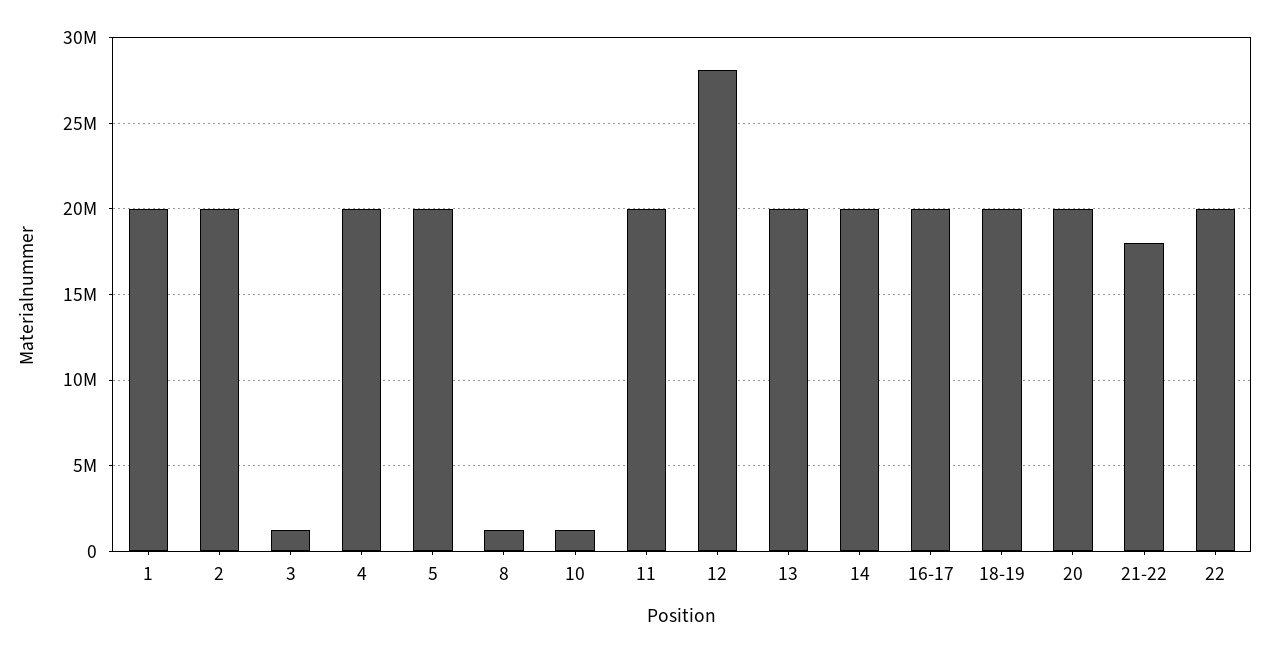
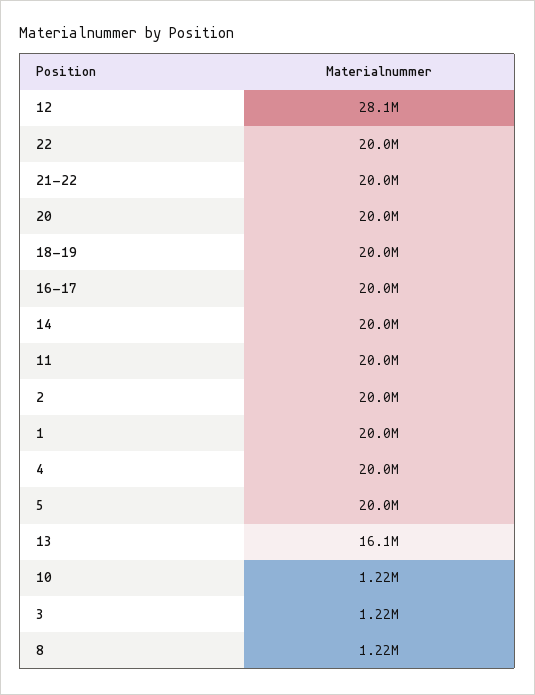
  {
    "1": 20000000,
    "2": 20000000,
    "3": 1220000,
    "4": 20000000,
    "5": 20000000,
    "8": 1220000,
    "10": 1220000,
    "11": 20000000,
    "12": 28100000,
-   "13": 20000000,
+   "13": 16100000,
    "14": 20000000,
    "16-17": 20000000,
    "18-19": 20000000,
    "20": 20000000,
-   "21-22": 18000000,
+   "21-22": 20000000,
    "22": 20000000
  }

